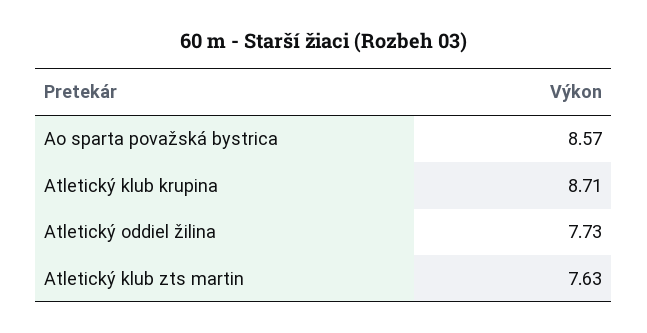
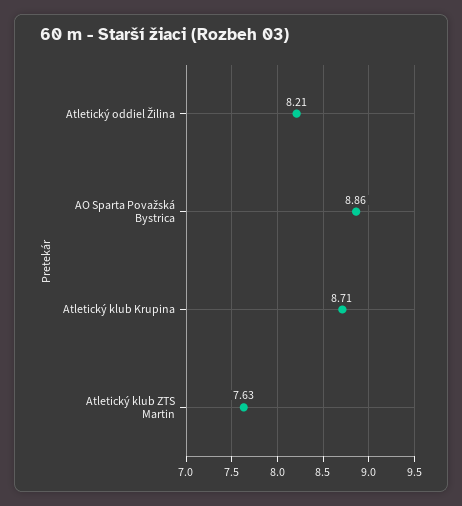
  {
-   "Ao sparta považská bystrica": 8.57,
+   "Ao sparta považská bystrica": 8.86,
    "Atletický klub krupina": 8.71,
-   "Atletický oddiel žilina": 7.73,
+   "Atletický oddiel žilina": 8.21,
    "Atletický klub zts martin": 7.63
  }

